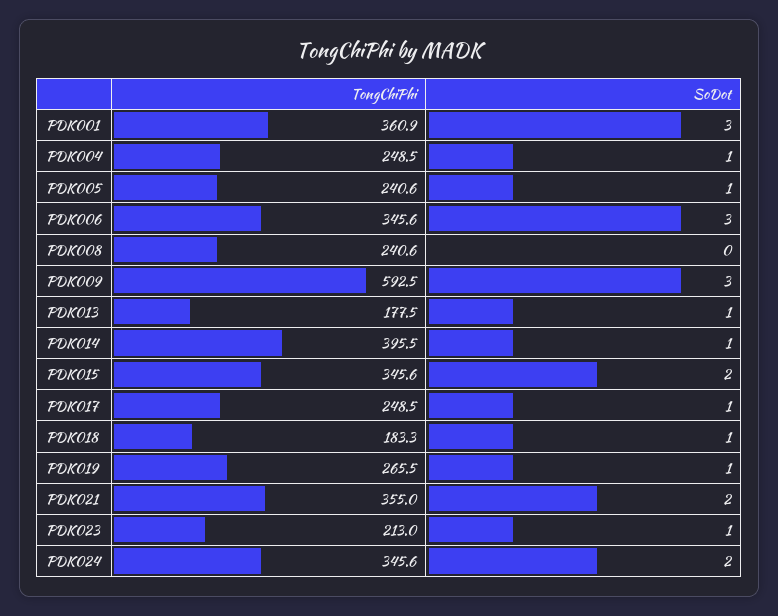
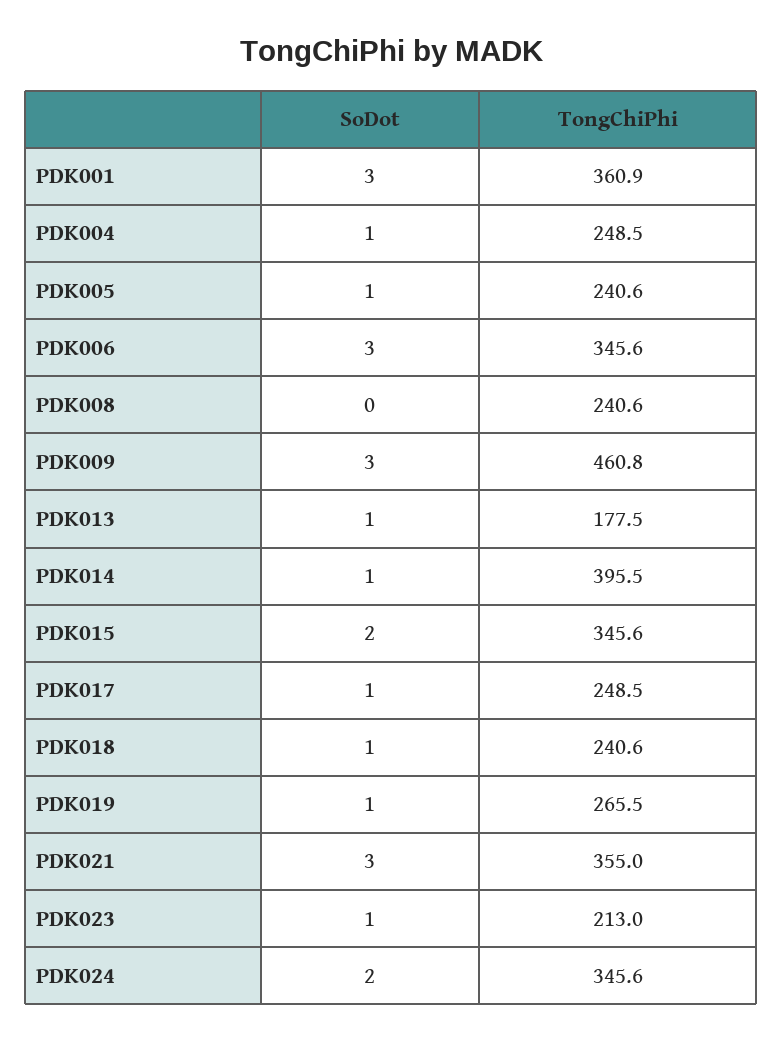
  {
    "TongChiPhi": {
      "PDK001": 360.9,
      "PDK004": 248.5,
      "PDK005": 240.6,
      "PDK006": 345.6,
      "PDK008": 240.6,
-     "PDK009": 592.5,
+     "PDK009": 460.8,
      "PDK013": 177.5,
      "PDK014": 395.5,
      "PDK015": 345.6,
      "PDK017": 248.5,
-     "PDK018": 183.3,
+     "PDK018": 240.6,
      "PDK019": 265.5,
      "PDK021": 355,
      "PDK023": 213,
      "PDK024": 345.6
    },
    "SoDot": {
      "PDK001": 3,
      "PDK004": 1,
      "PDK005": 1,
      "PDK006": 3,
      "PDK008": 0,
      "PDK009": 3,
      "PDK013": 1,
      "PDK014": 1,
      "PDK015": 2,
      "PDK017": 1,
      "PDK018": 1,
      "PDK019": 1,
-     "PDK021": 2,
+     "PDK021": 3,
      "PDK023": 1,
      "PDK024": 2
    }
  }

